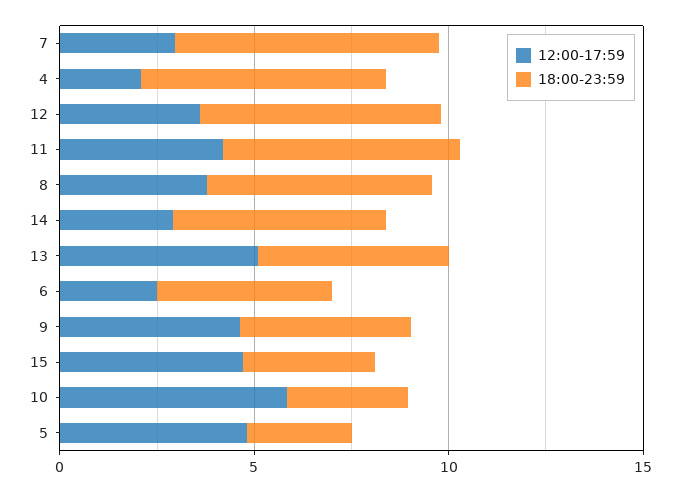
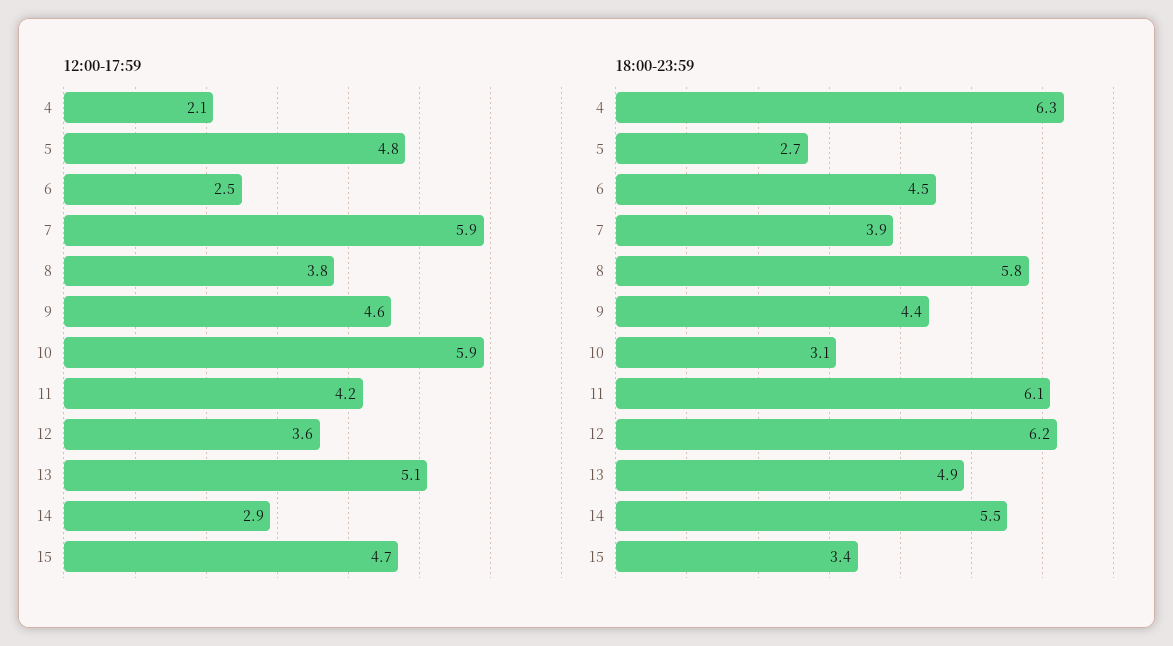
  {
    "12:00-17:59": {
-     "7": 3,
+     "7": 5.9,
      "4": 2.1,
      "12": 3.6,
      "11": 4.2,
      "8": 3.8,
      "14": 2.9,
      "13": 5.1,
      "6": 2.5,
      "9": 4.6,
      "15": 4.7,
      "10": 5.9,
      "5": 4.8
    },
    "18:00-23:59": {
-     "7": 7,
+     "7": 3.9,
      "4": 6.3,
      "12": 6.2,
      "11": 6.1,
      "8": 5.8,
      "14": 5.5,
      "13": 4.9,
      "6": 4.5,
      "9": 4.4,
      "15": 3.4,
      "10": 3.1,
      "5": 2.7
    }
  }

